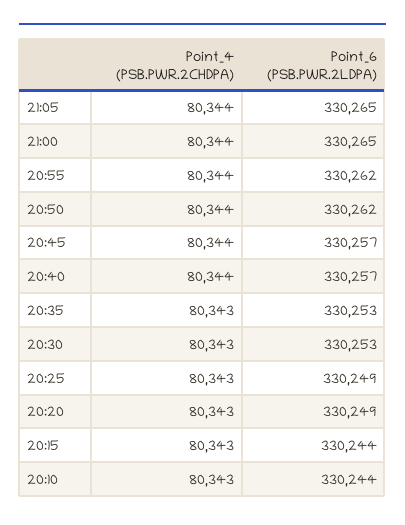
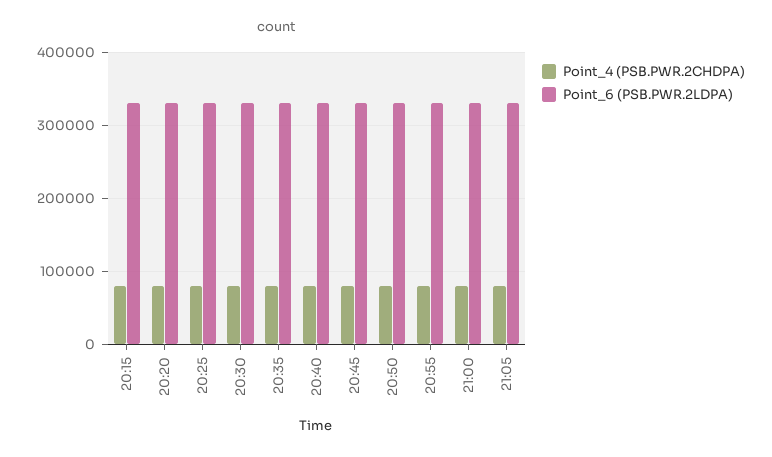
  {
    "Point_4 (PSB.PWR.2CHDPA)": {
      "21:05": 80344,
      "21:00": 80344,
      "20:55": 80344,
      "20:50": 80344,
      "20:45": 80344,
      "20:40": 80344,
      "20:35": 80343,
      "20:30": 80343,
      "20:25": 80343,
      "20:20": 80343,
-     "20:15": 80343,
+     "20:15": 80343
-     "20:10": 80343
    },
    "Point_6 (PSB.PWR.2LDPA)": {
      "21:05": 330265,
      "21:00": 330265,
      "20:55": 330262,
      "20:50": 330262,
      "20:45": 330257,
      "20:40": 330257,
      "20:35": 330253,
      "20:30": 330253,
      "20:25": 330249,
      "20:20": 330249,
-     "20:15": 330244,
+     "20:15": 330244
-     "20:10": 330244
    }
  }

